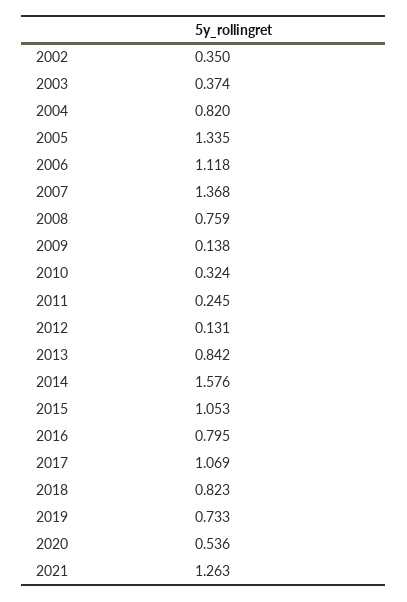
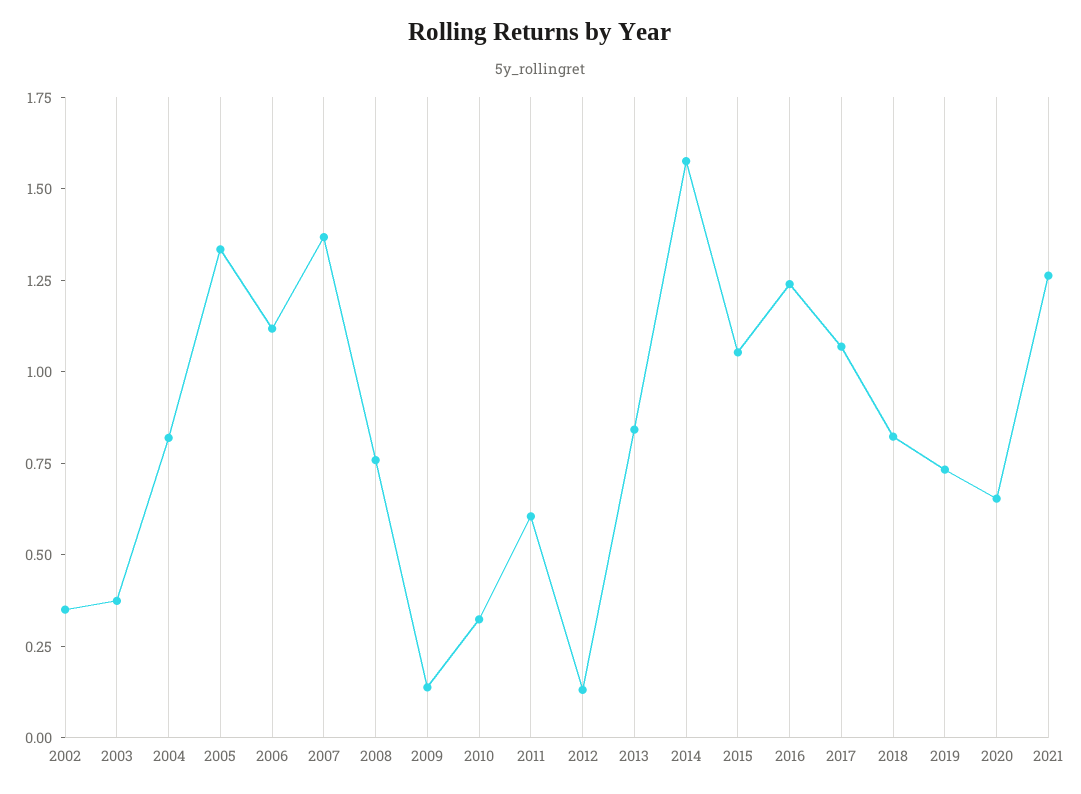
  {
    "2002": 0.35,
    "2003": 0.374,
    "2004": 0.82,
    "2005": 1.335,
    "2006": 1.118,
    "2007": 1.368,
    "2008": 0.759,
    "2009": 0.138,
    "2010": 0.324,
-   "2011": 0.245,
+   "2011": 0.6,
    "2012": 0.131,
    "2013": 0.842,
    "2014": 1.576,
    "2015": 1.053,
-   "2016": 0.795,
+   "2016": 1.25,
    "2017": 1.069,
    "2018": 0.823,
    "2019": 0.733,
-   "2020": 0.536,
+   "2020": 0.65,
    "2021": 1.263
  }

